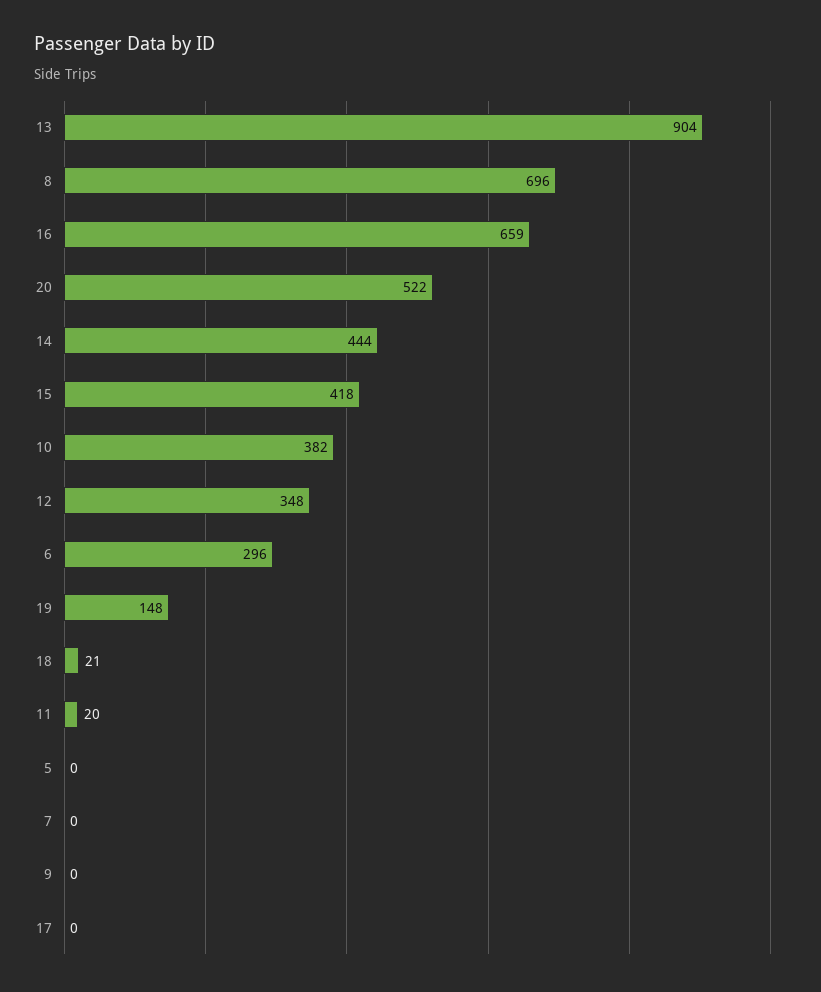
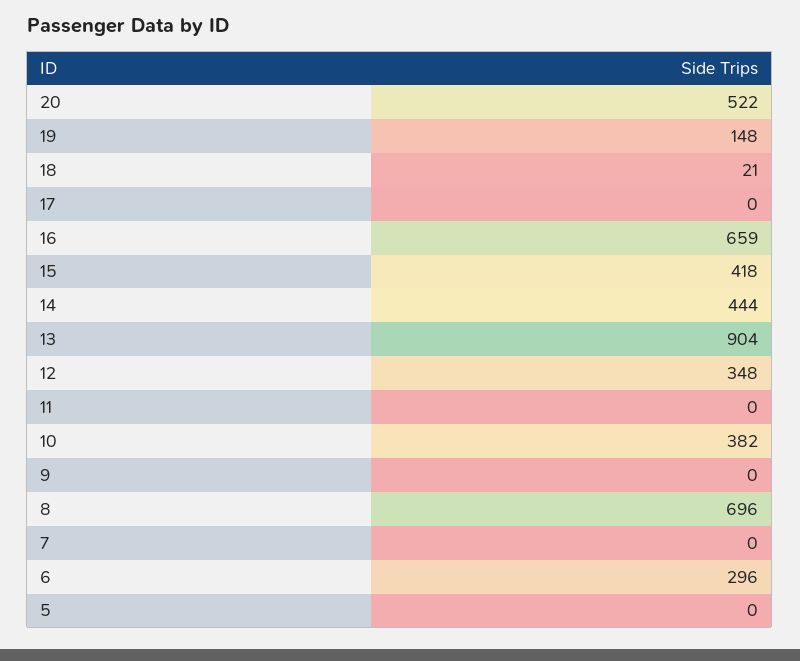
  {
    "13": 904,
    "8": 696,
    "16": 659,
    "20": 522,
    "14": 444,
    "15": 418,
    "10": 382,
    "12": 348,
    "6": 296,
    "19": 148,
    "18": 21,
-   "11": 20,
+   "11": 0,
    "5": 0,
    "7": 0,
    "9": 0,
    "17": 0
  }

